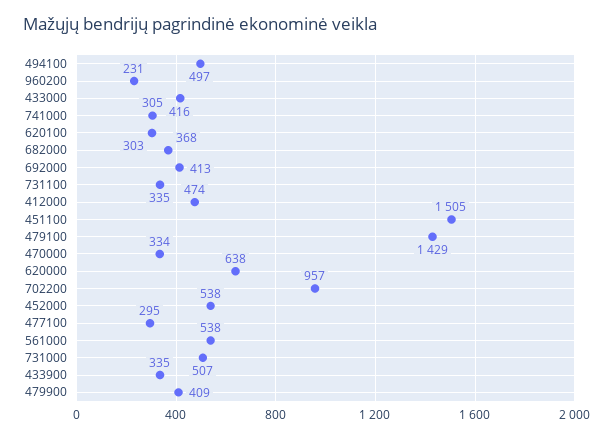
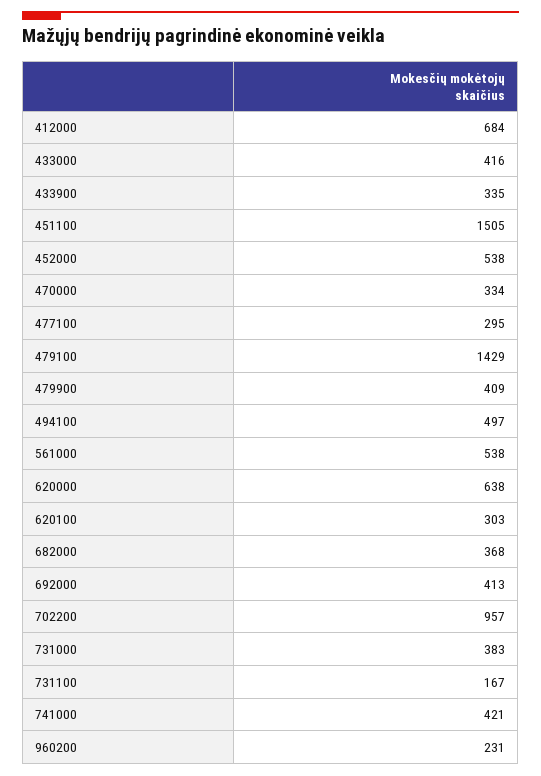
  {
    "494100": 497,
    "960200": 231,
    "433000": 416,
-   "741000": 305,
+   "741000": 421,
    "620100": 303,
    "682000": 368,
    "692000": 413,
-   "731100": 335,
+   "731100": 167,
-   "412000": 474,
+   "412000": 684,
    "451100": 1505,
    "479100": 1429,
    "470000": 334,
    "620000": 638,
    "702200": 957,
    "452000": 538,
    "477100": 295,
    "561000": 538,
-   "731000": 507,
+   "731000": 383,
    "433900": 335,
    "479900": 409
  }

